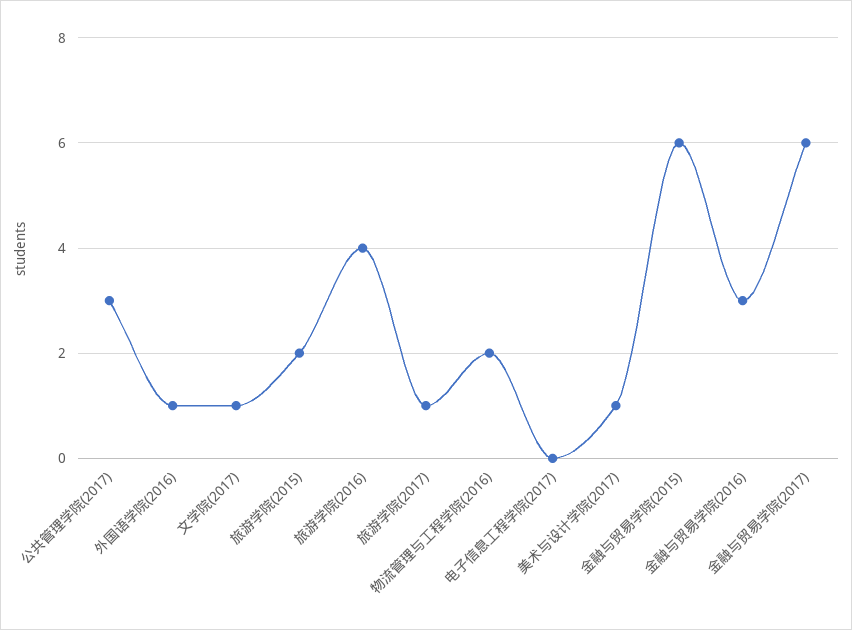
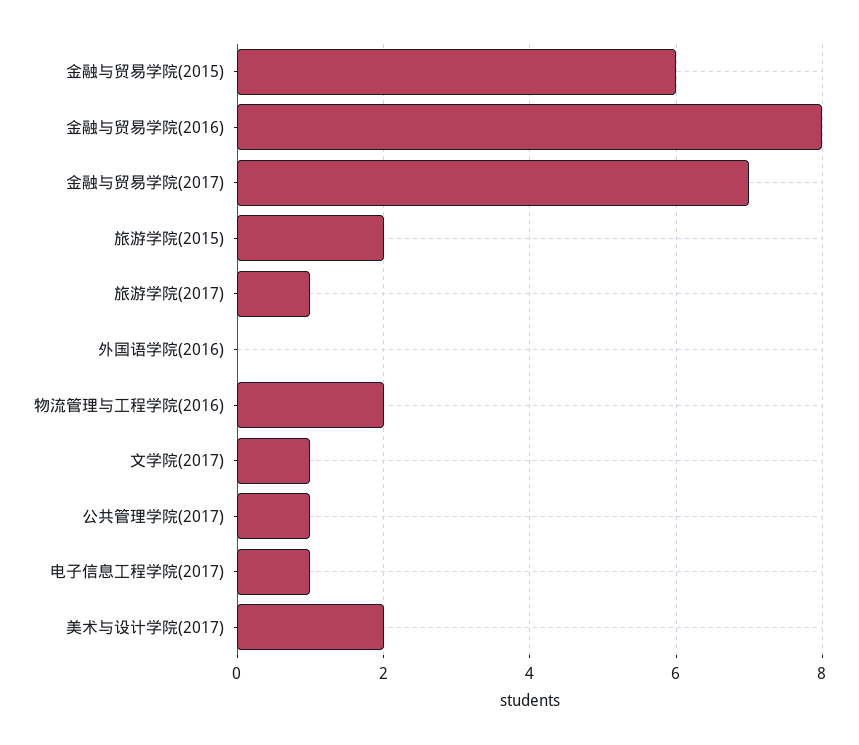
  {
-   "公共管理学院(2017)": 3,
+   "公共管理学院(2017)": 1,
-   "外国语学院(2016)": 1,
+   "外国语学院(2016)": 0,
    "文学院(2017)": 1,
    "旅游学院(2015)": 2,
-   "旅游学院(2016)": 4,
    "旅游学院(2017)": 1,
    "物流管理与工程学院(2016)": 2,
-   "电子信息工程学院(2017)": 0,
+   "电子信息工程学院(2017)": 1,
-   "美术与设计学院(2017)": 1,
+   "美术与设计学院(2017)": 2,
    "金融与贸易学院(2015)": 6,
-   "金融与贸易学院(2016)": 3,
+   "金融与贸易学院(2016)": 8,
-   "金融与贸易学院(2017)": 6
+   "金融与贸易学院(2017)": 7
  }

